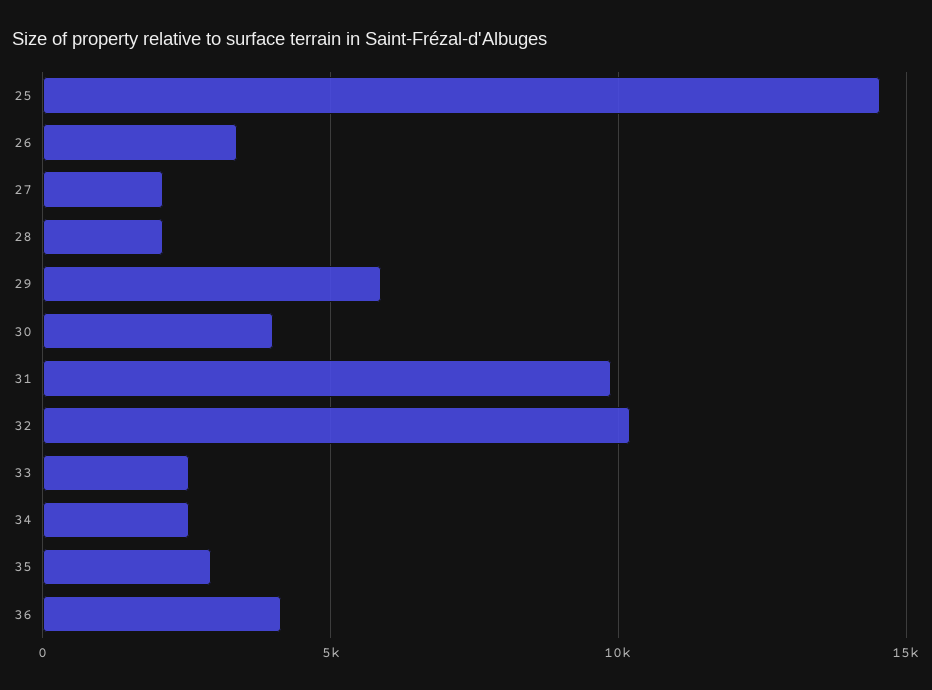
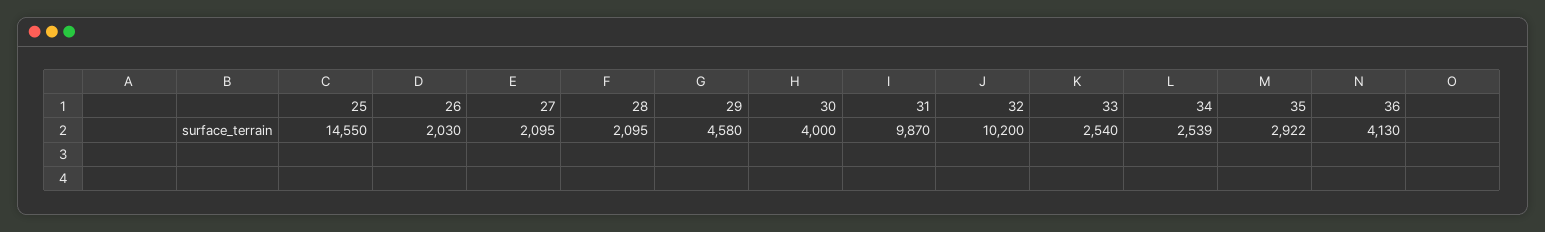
  {
    "25": 14550,
-   "26": 3500,
+   "26": 2030,
    "27": 2095,
    "28": 2095,
-   "29": 6000,
+   "29": 4580,
    "30": 4000,
    "31": 9870,
    "32": 10200,
    "33": 2540,
    "34": 2539,
    "35": 2922,
    "36": 4130
  }

